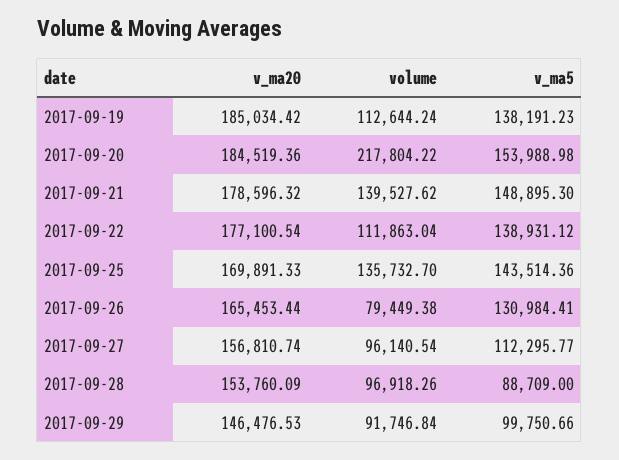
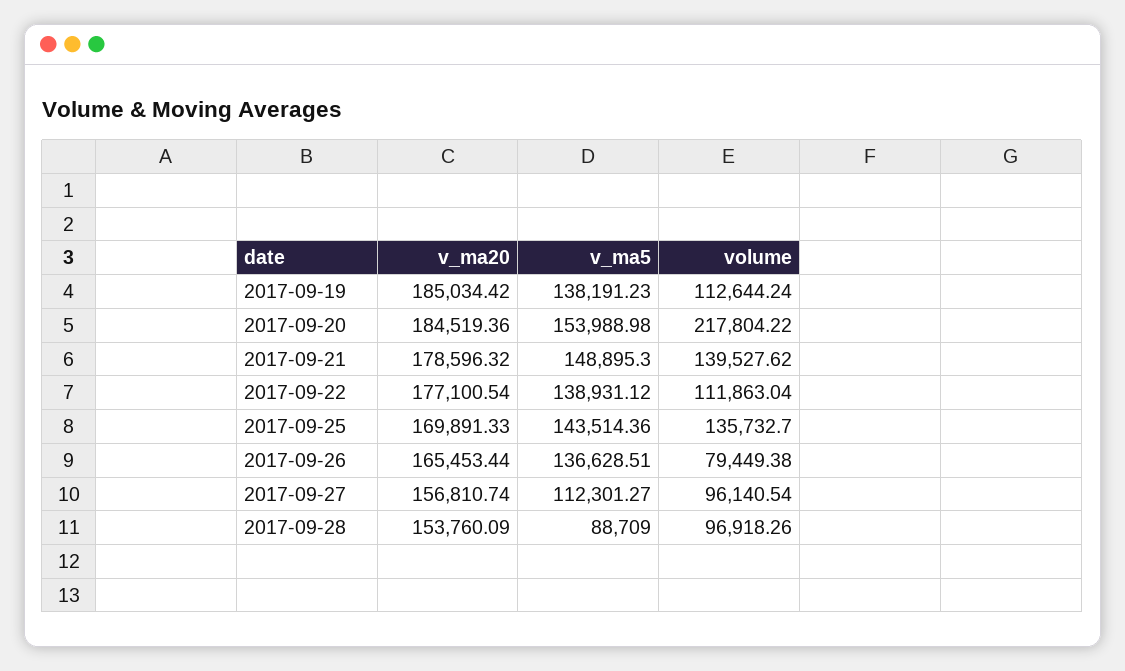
  {
    "v_ma20": {
      "2017-09-19": 185034.42,
      "2017-09-20": 184519.36,
      "2017-09-21": 178596.32,
      "2017-09-22": 177100.54,
      "2017-09-25": 169891.33,
      "2017-09-26": 165453.44,
      "2017-09-27": 156810.74,
-     "2017-09-28": 153760.09,
+     "2017-09-28": 153760.09
-     "2017-09-29": 146476.53
    },
    "volume": {
      "2017-09-19": 112644.24,
      "2017-09-20": 217804.22,
      "2017-09-21": 139527.62,
      "2017-09-22": 111863.04,
      "2017-09-25": 135732.7,
      "2017-09-26": 79449.38,
      "2017-09-27": 96140.54,
-     "2017-09-28": 96918.26,
+     "2017-09-28": 96918.26
-     "2017-09-29": 91746.84
    },
    "v_ma5": {
      "2017-09-19": 138191.23,
      "2017-09-20": 153988.98,
      "2017-09-21": 148895.3,
      "2017-09-22": 138931.12,
      "2017-09-25": 143514.36,
-     "2017-09-26": 130984.41,
+     "2017-09-26": 136628.51,
-     "2017-09-27": 112295.77,
+     "2017-09-27": 112301.27,
-     "2017-09-28": 88709,
+     "2017-09-28": 88709
-     "2017-09-29": 99750.66
    }
  }

